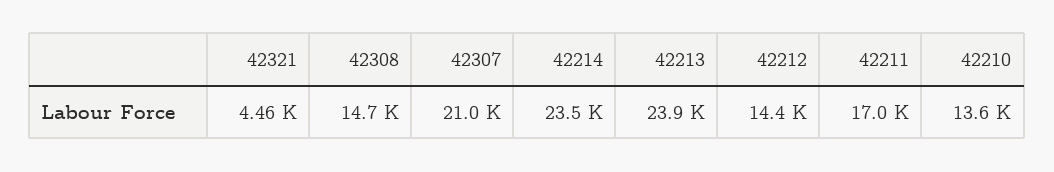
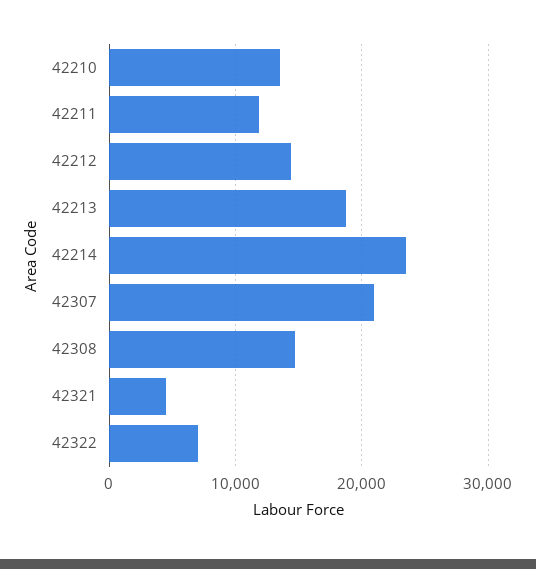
  {
    "42321": 4460,
    "42308": 14700,
    "42307": 21000,
    "42214": 23500,
-   "42213": 23900,
+   "42213": 19000,
    "42212": 14400,
-   "42211": 17000,
+   "42211": 12000,
-   "42210": 13600
+   "42210": 13600,
+   "42322": 7000
  }

